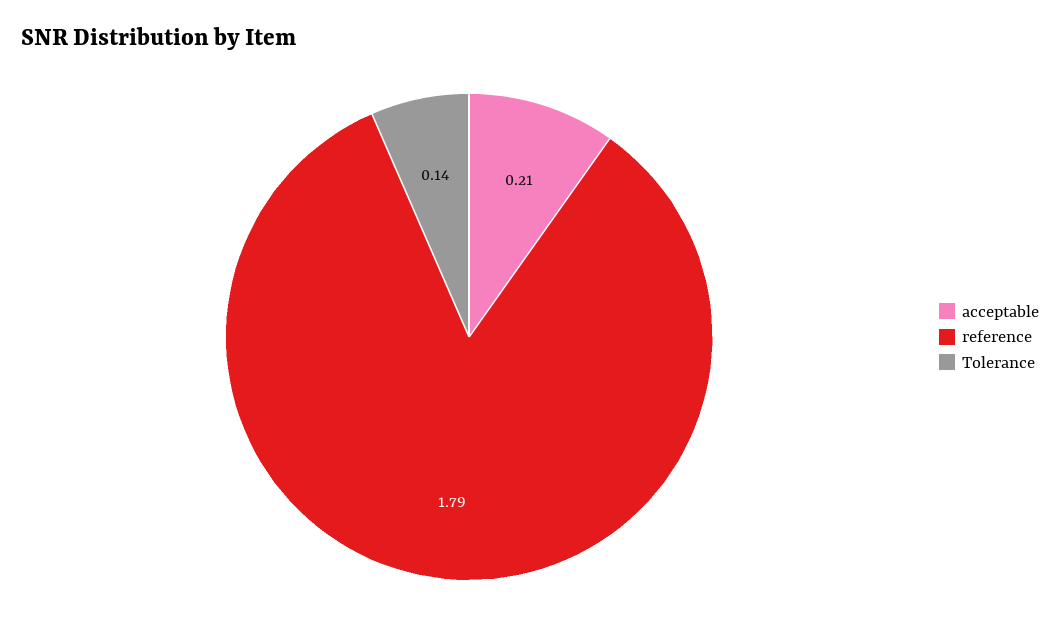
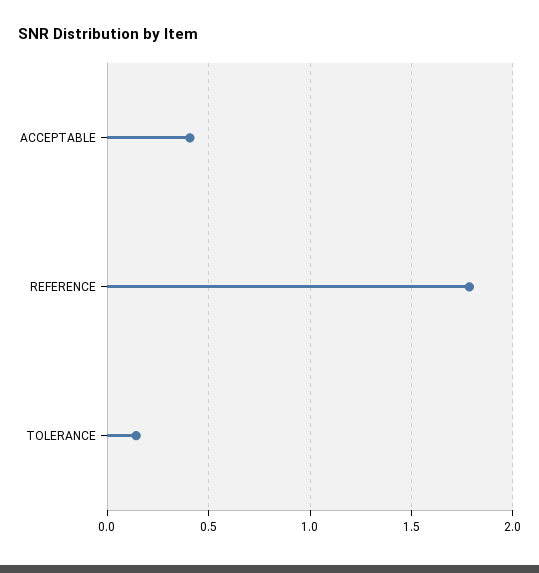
  {
-   "acceptable": 0.21,
+   "acceptable": 0.4,
    "reference": 1.79,
    "Tolerance": 0.14
  }

